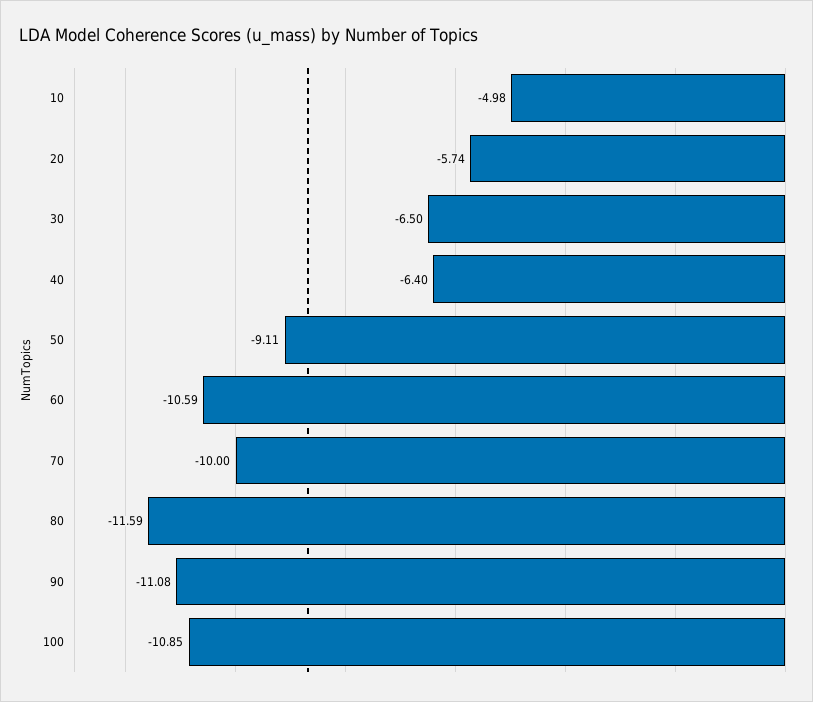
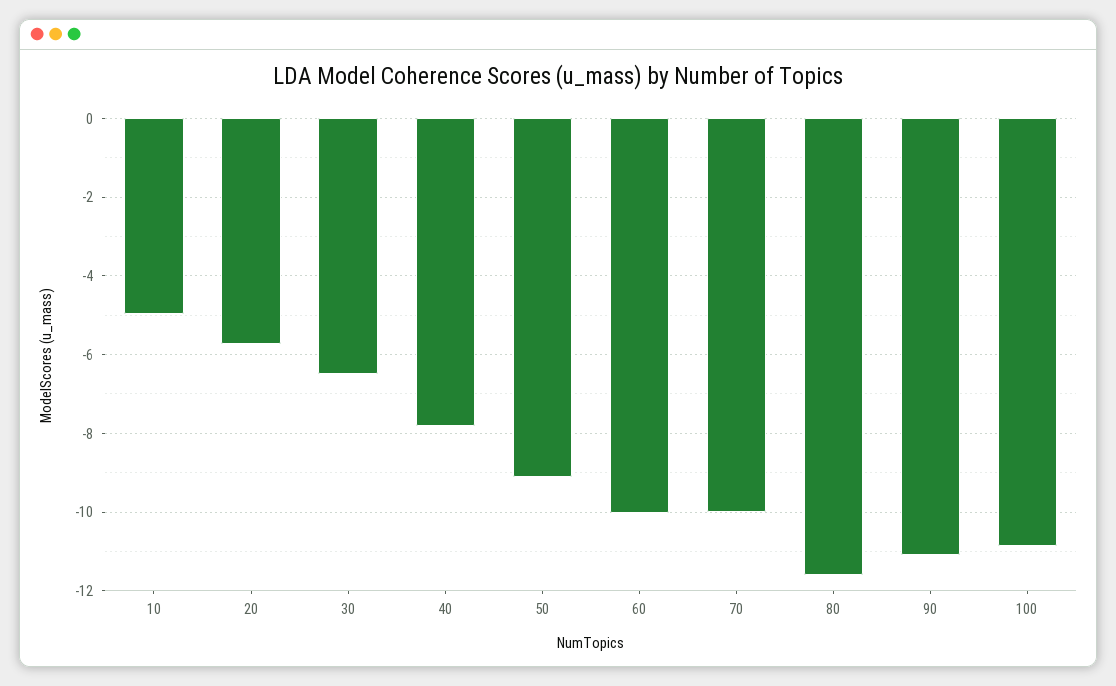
  {
    "10": -4.98,
    "20": -5.74,
    "30": -6.5,
-   "40": -6.4,
+   "40": -7.8,
    "50": -9.11,
-   "60": -10.59,
+   "60": -10,
    "70": -10,
    "80": -11.59,
    "90": -11.08,
    "100": -10.85
  }

